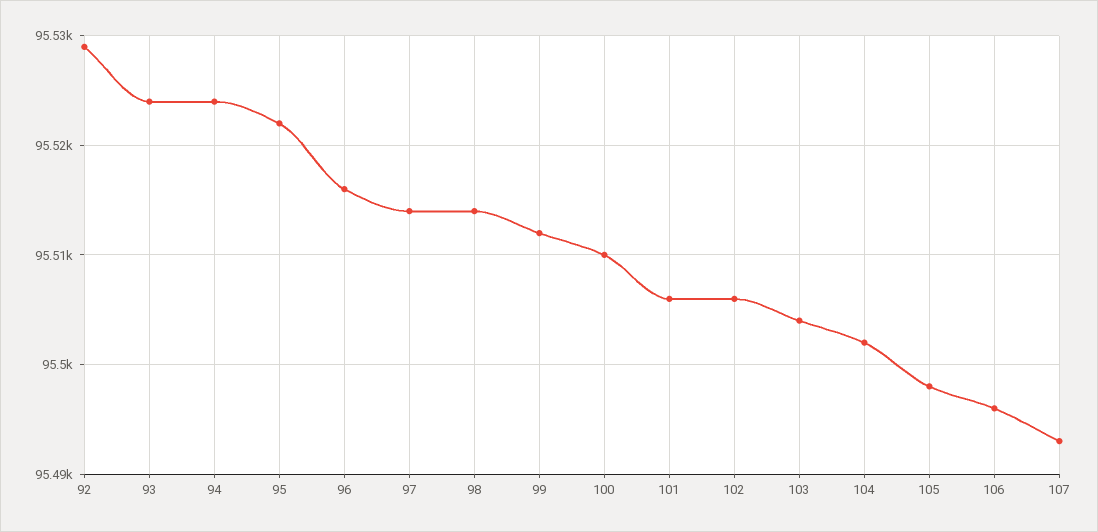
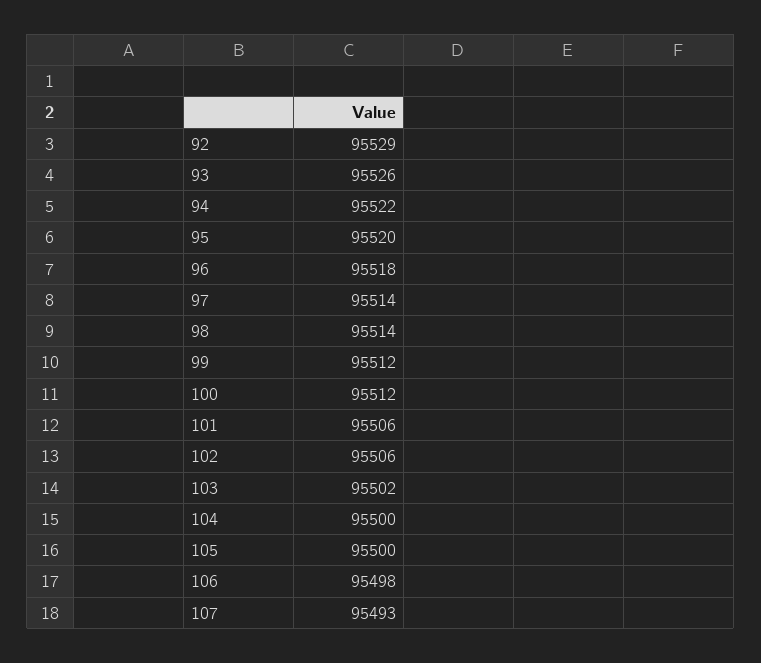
  {
    "92": 95529,
-   "93": 95524,
+   "93": 95526,
-   "94": 95524,
+   "94": 95522,
-   "95": 95522,
+   "95": 95520,
-   "96": 95516,
+   "96": 95518,
    "97": 95514,
    "98": 95514,
    "99": 95512,
-   "100": 95510,
+   "100": 95512,
    "101": 95506,
    "102": 95506,
-   "103": 95504,
+   "103": 95502,
-   "104": 95502,
+   "104": 95500,
-   "105": 95498,
+   "105": 95500,
-   "106": 95496,
+   "106": 95498,
    "107": 95493
  }

